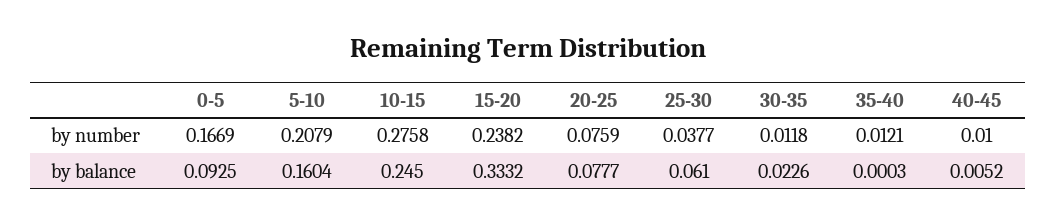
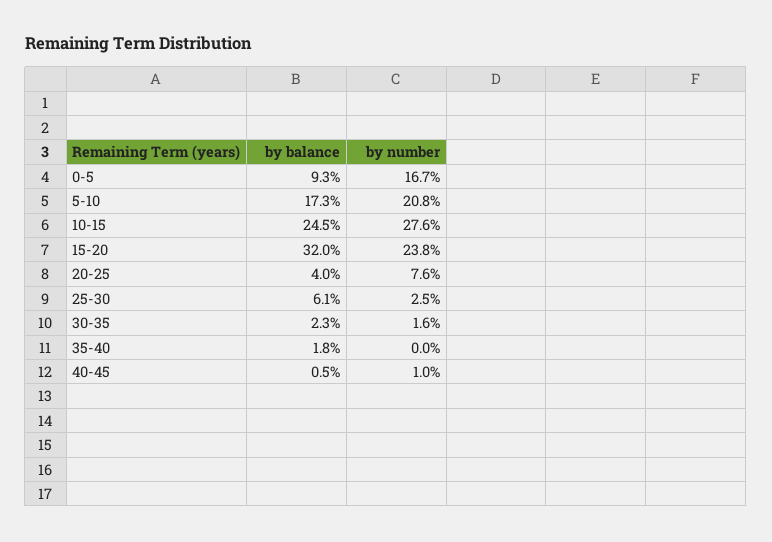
  {
    "0-5": {
      "by number": 0.1669,
      "by balance": 0.0925
    },
    "5-10": {
      "by number": 0.2079,
-     "by balance": 0.1604
+     "by balance": 0.173
    },
    "10-15": {
      "by number": 0.2758,
      "by balance": 0.245
    },
    "15-20": {
      "by number": 0.2382,
-     "by balance": 0.3332
+     "by balance": 0.32
    },
    "20-25": {
      "by number": 0.0759,
-     "by balance": 0.0777
+     "by balance": 0.04
    },
    "25-30": {
-     "by number": 0.0377,
+     "by number": 0.025,
      "by balance": 0.061
    },
    "30-35": {
-     "by number": 0.0118,
+     "by number": 0.016,
      "by balance": 0.0226
    },
    "35-40": {
-     "by number": 0.0121,
+     "by number": 0,
-     "by balance": 0.0003
+     "by balance": 0.018
    },
    "40-45": {
      "by number": 0.01,
      "by balance": 0.0052
    }
  }

